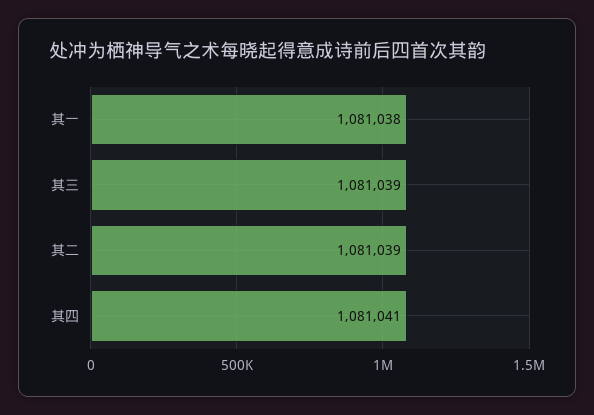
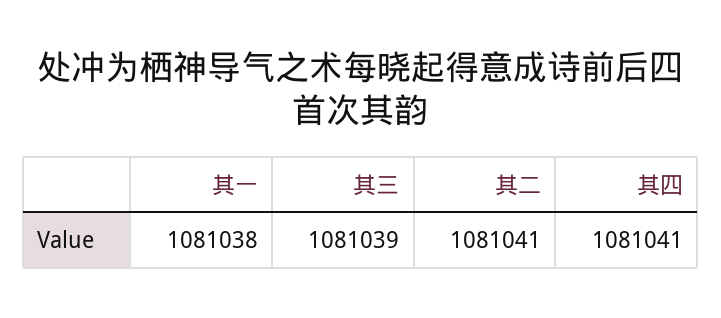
  {
    "其一": 1081038,
    "其三": 1081039,
-   "其二": 1081039,
+   "其二": 1081041,
    "其四": 1081041
  }

